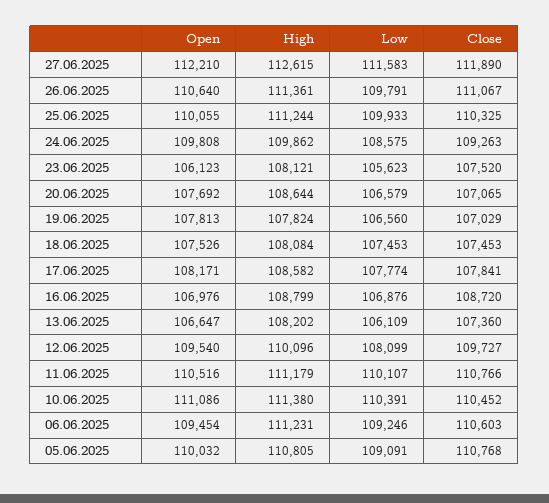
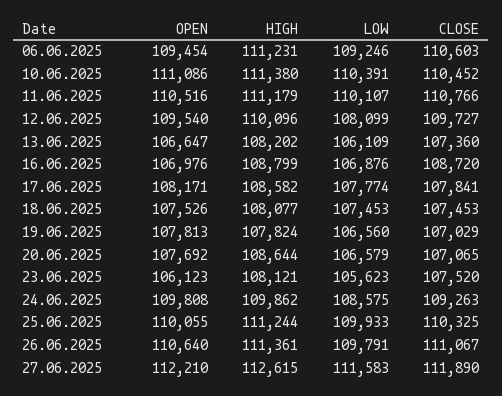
  {
    "Open": {
      "27.06.2025": 112210,
      "26.06.2025": 110640,
      "25.06.2025": 110055,
      "24.06.2025": 109808,
      "23.06.2025": 106123,
      "20.06.2025": 107692,
      "19.06.2025": 107813,
      "18.06.2025": 107526,
      "17.06.2025": 108171,
      "16.06.2025": 106976,
      "13.06.2025": 106647,
      "12.06.2025": 109540,
      "11.06.2025": 110516,
      "10.06.2025": 111086,
-     "06.06.2025": 109454,
+     "06.06.2025": 109454
-     "05.06.2025": 110032
    },
    "High": {
      "27.06.2025": 112615,
      "26.06.2025": 111361,
      "25.06.2025": 111244,
      "24.06.2025": 109862,
      "23.06.2025": 108121,
      "20.06.2025": 108644,
      "19.06.2025": 107824,
-     "18.06.2025": 108084,
+     "18.06.2025": 108077,
      "17.06.2025": 108582,
      "16.06.2025": 108799,
      "13.06.2025": 108202,
      "12.06.2025": 110096,
      "11.06.2025": 111179,
      "10.06.2025": 111380,
-     "06.06.2025": 111231,
+     "06.06.2025": 111231
-     "05.06.2025": 110805
    },
    "Low": {
      "27.06.2025": 111583,
      "26.06.2025": 109791,
      "25.06.2025": 109933,
      "24.06.2025": 108575,
      "23.06.2025": 105623,
      "20.06.2025": 106579,
      "19.06.2025": 106560,
      "18.06.2025": 107453,
      "17.06.2025": 107774,
      "16.06.2025": 106876,
      "13.06.2025": 106109,
      "12.06.2025": 108099,
      "11.06.2025": 110107,
      "10.06.2025": 110391,
-     "06.06.2025": 109246,
+     "06.06.2025": 109246
-     "05.06.2025": 109091
    },
    "Close": {
      "27.06.2025": 111890,
      "26.06.2025": 111067,
      "25.06.2025": 110325,
      "24.06.2025": 109263,
      "23.06.2025": 107520,
      "20.06.2025": 107065,
      "19.06.2025": 107029,
      "18.06.2025": 107453,
      "17.06.2025": 107841,
      "16.06.2025": 108720,
      "13.06.2025": 107360,
      "12.06.2025": 109727,
      "11.06.2025": 110766,
      "10.06.2025": 110452,
-     "06.06.2025": 110603,
+     "06.06.2025": 110603
-     "05.06.2025": 110768
    }
  }

